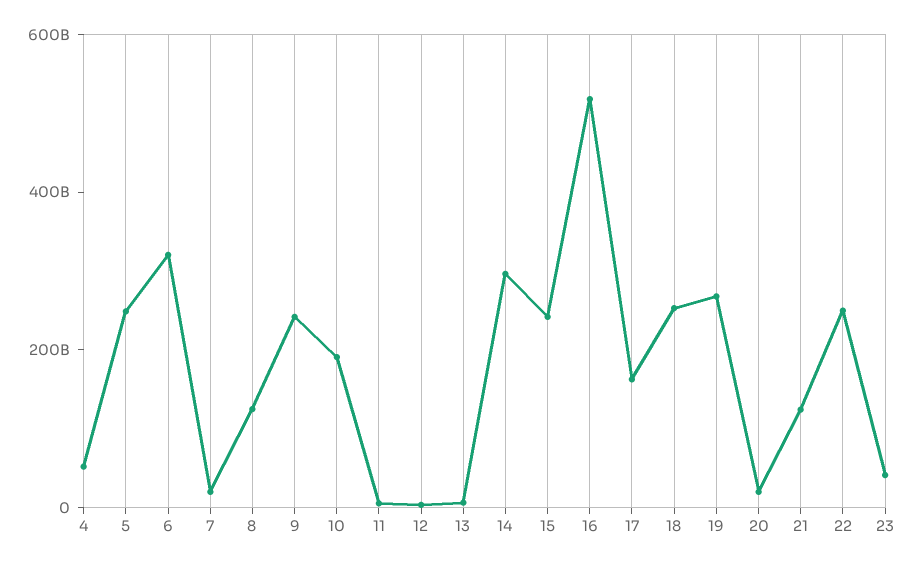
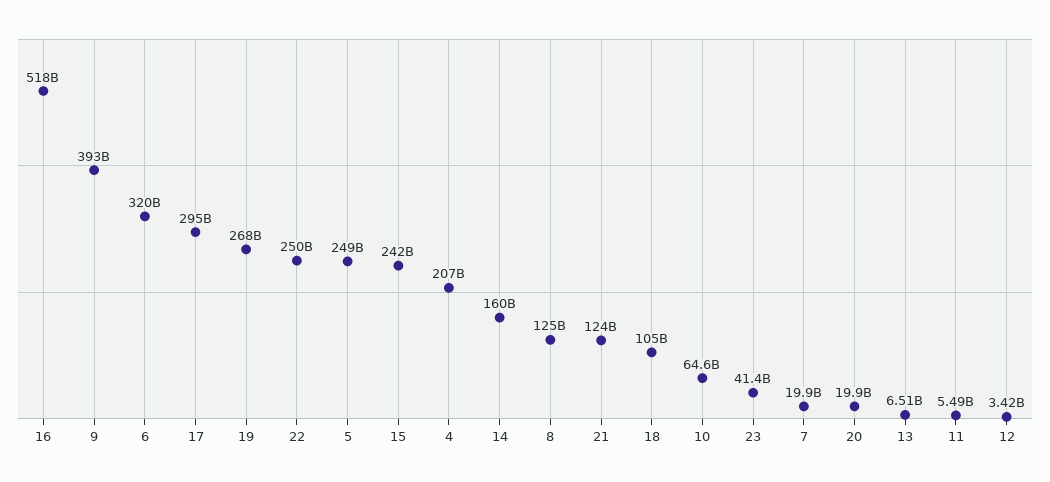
  {
-   "4": 50000000000,
+   "4": 207000000000,
    "5": 249000000000,
    "6": 320000000000,
    "7": 19900000000,
    "8": 125000000000,
-   "9": 250000000000,
+   "9": 393000000000,
-   "10": 200000000000,
+   "10": 64600000000,
    "11": 5490000000,
    "12": 3420000000,
    "13": 6510000000,
-   "14": 300000000000,
+   "14": 160000000000,
    "15": 242000000000,
    "16": 518000000000,
-   "17": 150000000000,
+   "17": 295000000000,
-   "18": 250000000000,
+   "18": 105000000000,
    "19": 268000000000,
    "20": 19900000000,
    "21": 124000000000,
    "22": 250000000000,
    "23": 41400000000
  }

